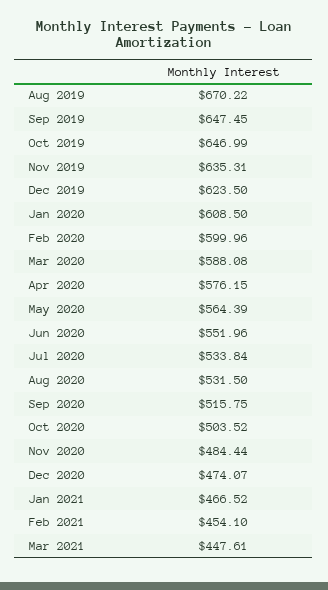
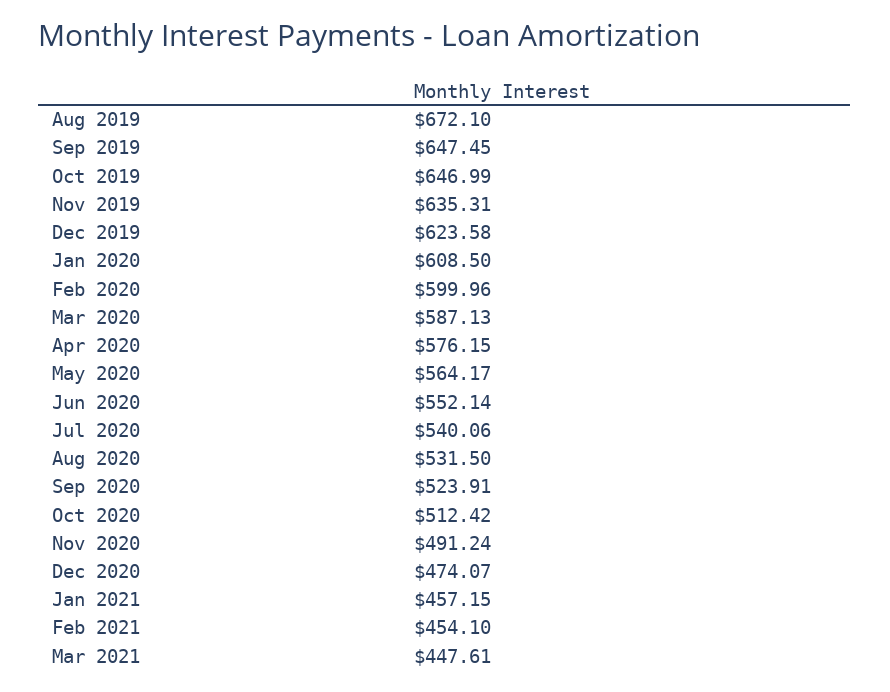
  {
-   "Aug 2019": 670.22,
+   "Aug 2019": 672.1,
    "Sep 2019": 647.45,
    "Oct 2019": 646.99,
    "Nov 2019": 635.31,
-   "Dec 2019": 623.5,
+   "Dec 2019": 623.58,
    "Jan 2020": 608.5,
    "Feb 2020": 599.96,
-   "Mar 2020": 588.08,
+   "Mar 2020": 587.13,
    "Apr 2020": 576.15,
-   "May 2020": 564.39,
+   "May 2020": 564.17,
-   "Jun 2020": 551.96,
+   "Jun 2020": 552.14,
-   "Jul 2020": 533.84,
+   "Jul 2020": 540.06,
    "Aug 2020": 531.5,
-   "Sep 2020": 515.75,
+   "Sep 2020": 523.91,
-   "Oct 2020": 503.52,
+   "Oct 2020": 512.42,
-   "Nov 2020": 484.44,
+   "Nov 2020": 491.24,
    "Dec 2020": 474.07,
-   "Jan 2021": 466.52,
+   "Jan 2021": 457.15,
    "Feb 2021": 454.1,
    "Mar 2021": 447.61
  }

